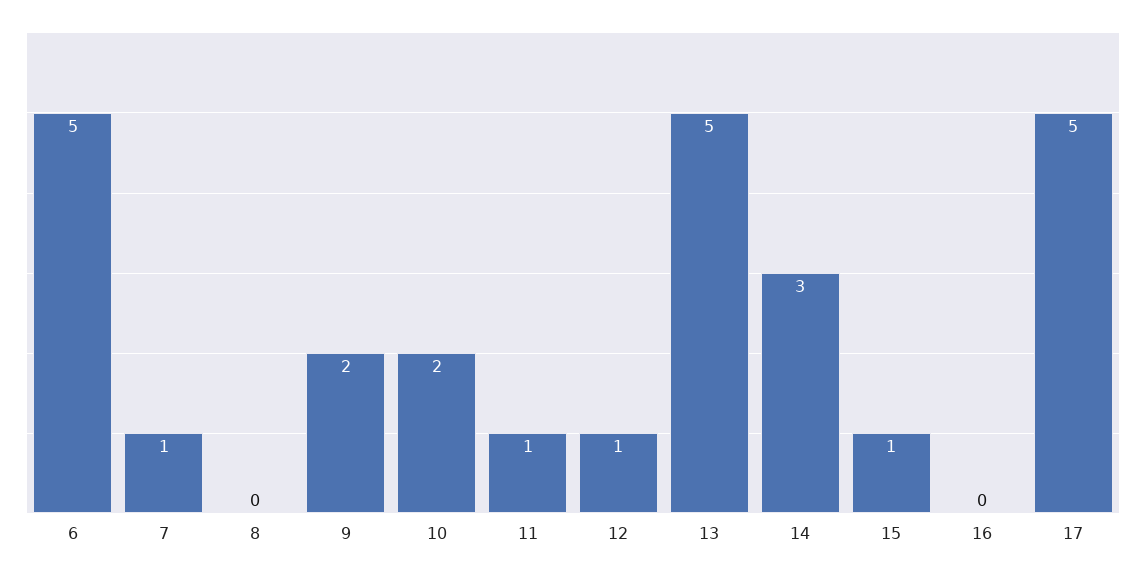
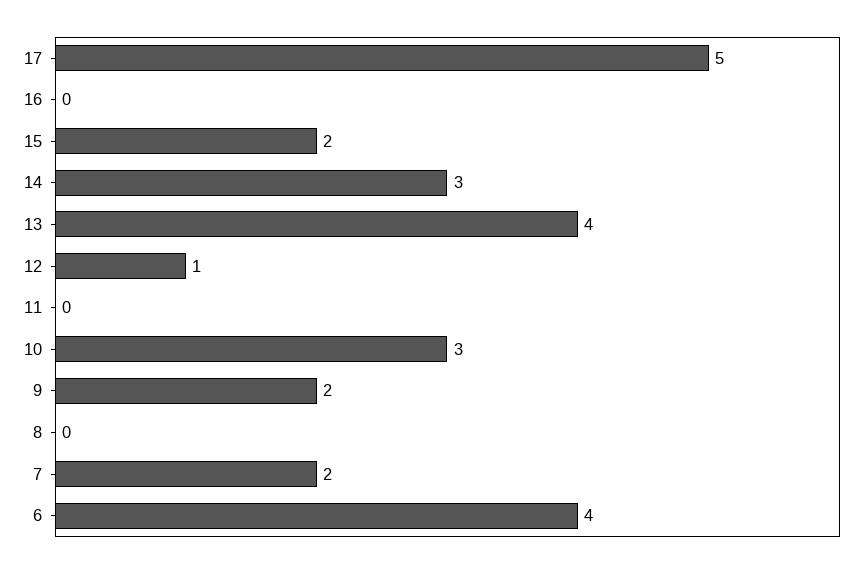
  {
-   "6": 5,
+   "6": 4,
-   "7": 1,
+   "7": 2,
    "8": 0,
    "9": 2,
-   "10": 2,
+   "10": 3,
-   "11": 1,
+   "11": 0,
    "12": 1,
-   "13": 5,
+   "13": 4,
    "14": 3,
-   "15": 1,
+   "15": 2,
    "16": 0,
    "17": 5
  }

